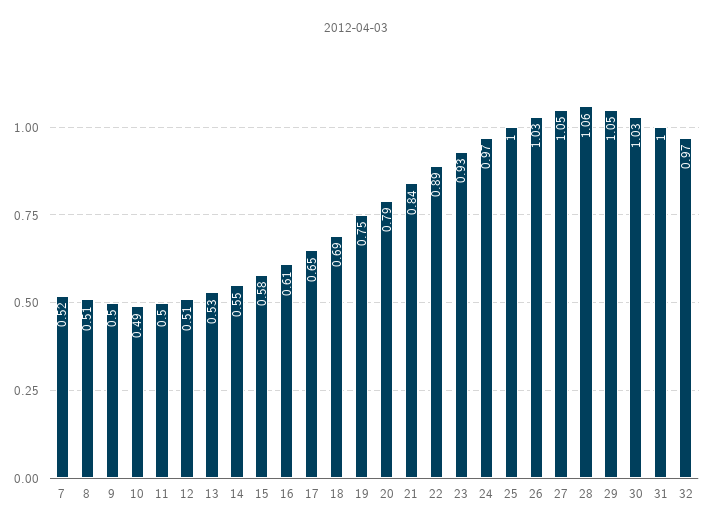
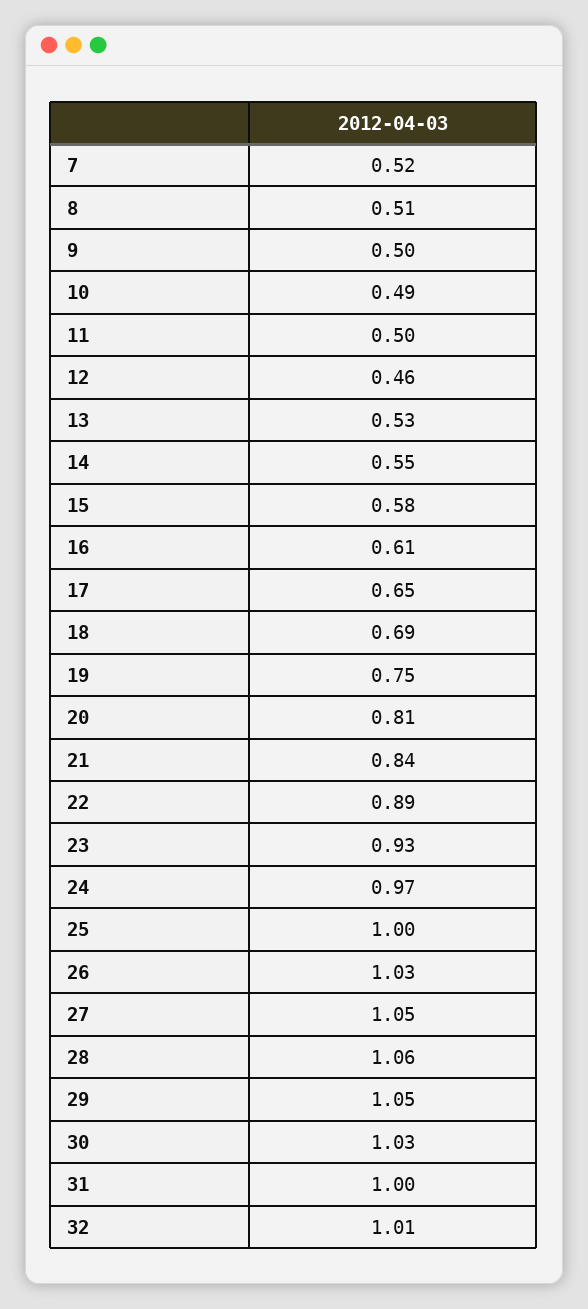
  {
    "7": 0.52,
    "8": 0.51,
    "9": 0.5,
    "10": 0.49,
    "11": 0.5,
-   "12": 0.51,
+   "12": 0.46,
    "13": 0.53,
    "14": 0.55,
    "15": 0.58,
    "16": 0.61,
    "17": 0.65,
    "18": 0.69,
    "19": 0.75,
-   "20": 0.79,
+   "20": 0.81,
    "21": 0.84,
    "22": 0.89,
    "23": 0.93,
    "24": 0.97,
    "25": 1,
    "26": 1.03,
    "27": 1.05,
    "28": 1.06,
    "29": 1.05,
    "30": 1.03,
    "31": 1,
-   "32": 0.97
+   "32": 1.01
  }

